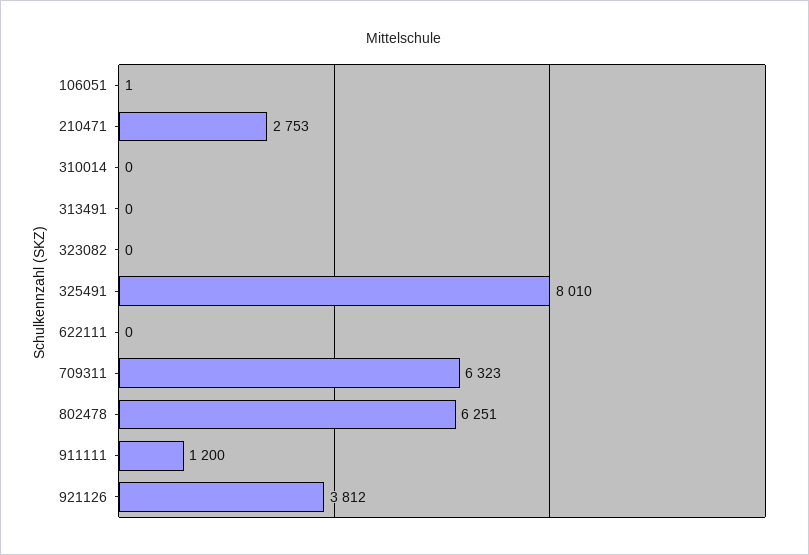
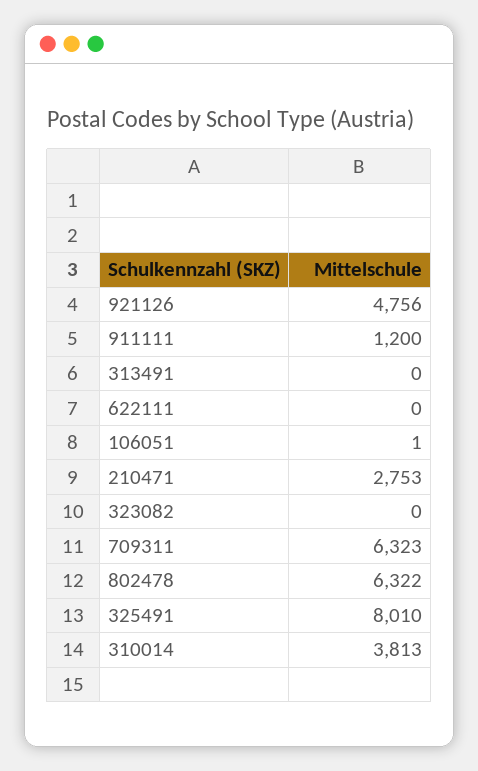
  {
    "106051": 1,
    "210471": 2753,
-   "310014": 0,
+   "310014": 3813,
    "313491": 0,
    "323082": 0,
    "325491": 8010,
    "622111": 0,
    "709311": 6323,
-   "802478": 6251,
+   "802478": 6322,
    "911111": 1200,
-   "921126": 3812
+   "921126": 4756
  }

